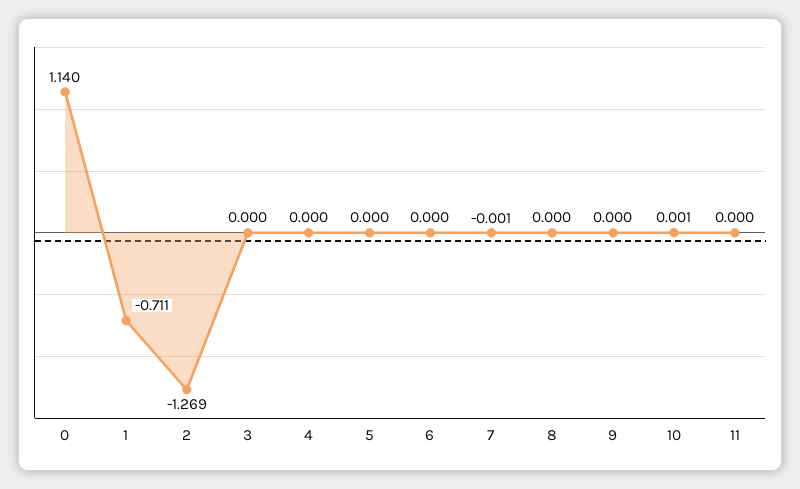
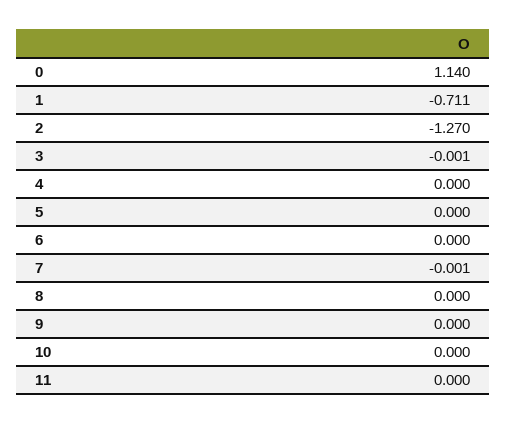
  {
    "0": 1.14,
    "1": -0.711,
-   "2": -1.269,
+   "2": -1.27,
-   "3": 0,
+   "3": -0.001,
    "4": 0,
    "5": 0,
    "6": 0,
    "7": -0.001,
    "8": 0,
    "9": 0,
-   "10": 0.001,
+   "10": 0,
    "11": 0
  }

